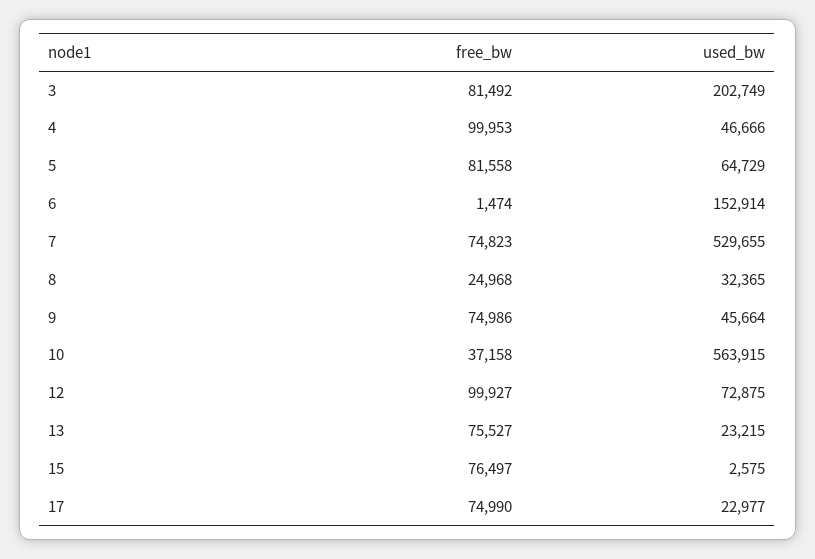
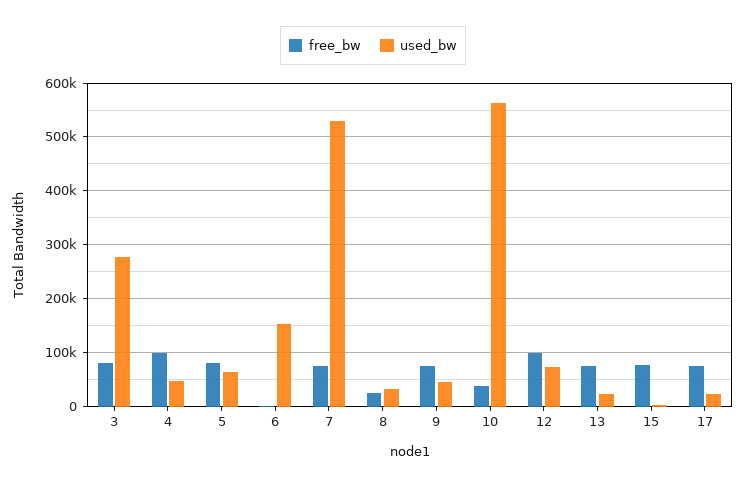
  {
    "free_bw": {
      "3": 81492,
      "4": 99953,
      "5": 81558,
      "6": 1474,
      "7": 74823,
      "8": 24968,
      "9": 74986,
      "10": 37158,
      "12": 99927,
      "13": 75527,
      "15": 76497,
      "17": 74990
    },
    "used_bw": {
-     "3": 202749,
+     "3": 280000,
      "4": 46666,
      "5": 64729,
      "6": 152914,
      "7": 529655,
      "8": 32365,
      "9": 45664,
      "10": 563915,
      "12": 72875,
      "13": 23215,
      "15": 2575,
      "17": 22977
    }
  }

